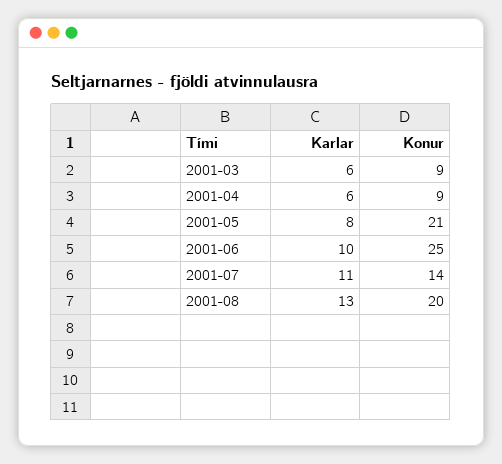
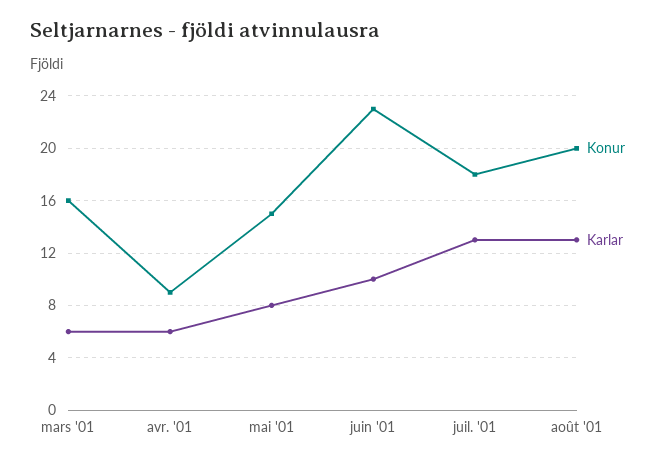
  {
    "Karlar": {
      "2001-03": 6,
      "2001-04": 6,
      "2001-05": 8,
      "2001-06": 10,
-     "2001-07": 11,
+     "2001-07": 13,
      "2001-08": 13
    },
    "Konur": {
-     "2001-03": 9,
+     "2001-03": 16,
      "2001-04": 9,
-     "2001-05": 21,
+     "2001-05": 15,
-     "2001-06": 25,
+     "2001-06": 23,
-     "2001-07": 14,
+     "2001-07": 18,
      "2001-08": 20
    }
  }

